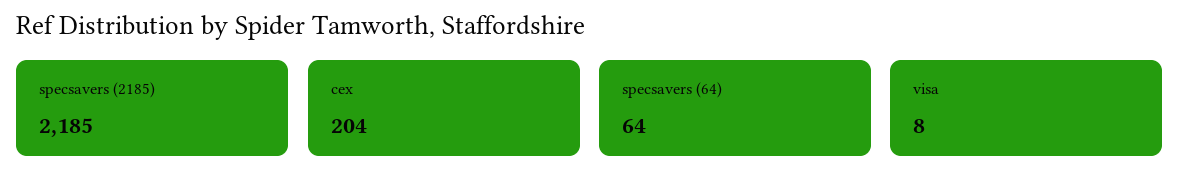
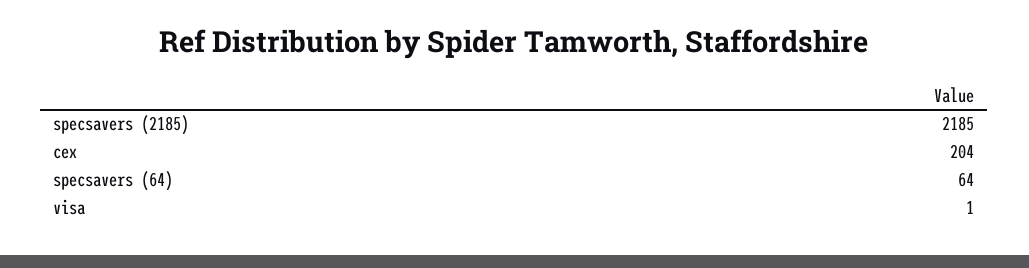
  {
    "specsavers (2185)": 2185,
    "cex": 204,
    "specsavers (64)": 64,
-   "visa": 8
+   "visa": 1
  }

